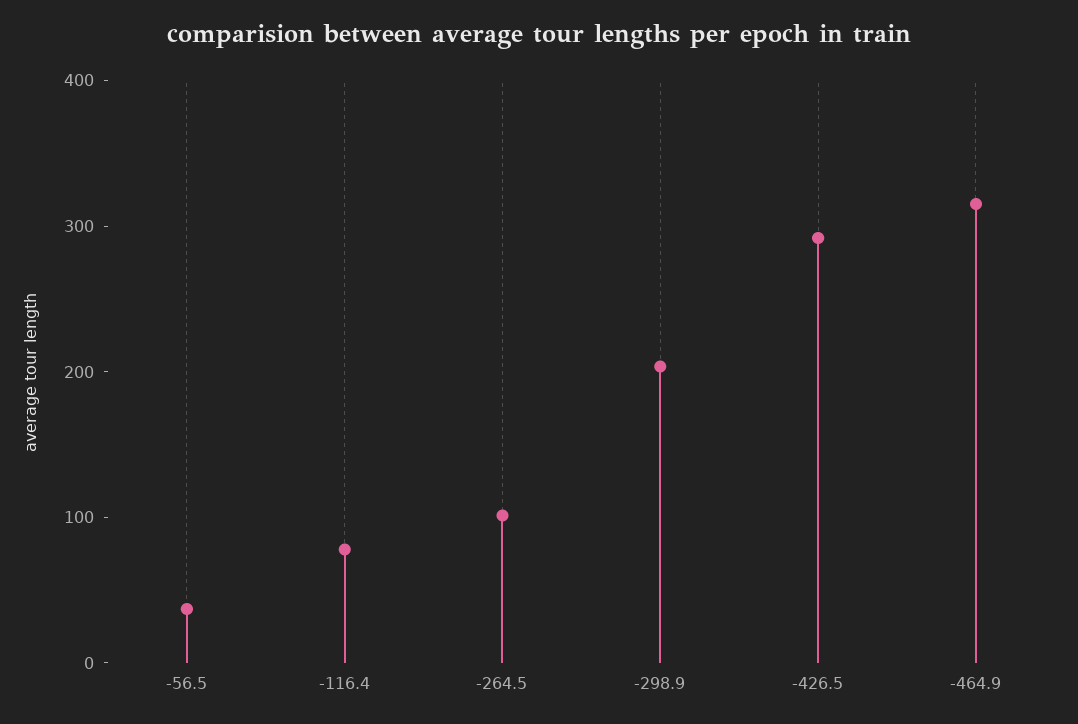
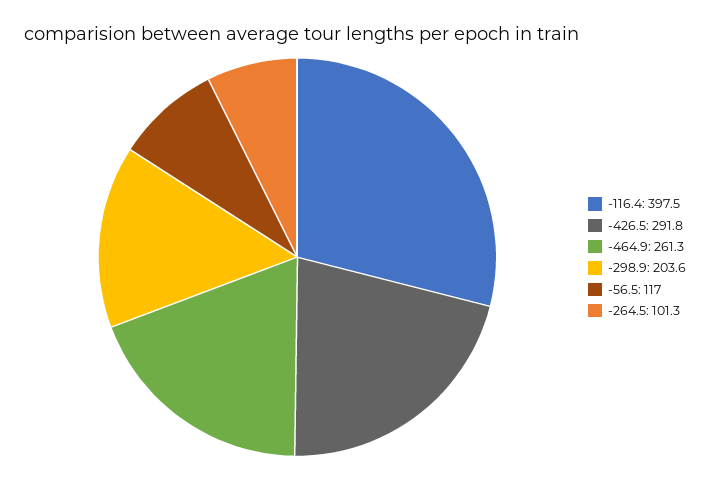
  {
-   "-56.5": 40,
+   "-56.5": 117,
-   "-116.4": 80,
+   "-116.4": 397.5,
    "-264.5": 101.3,
    "-298.9": 203.6,
    "-426.5": 291.8,
-   "-464.9": 320
+   "-464.9": 261.3
  }

